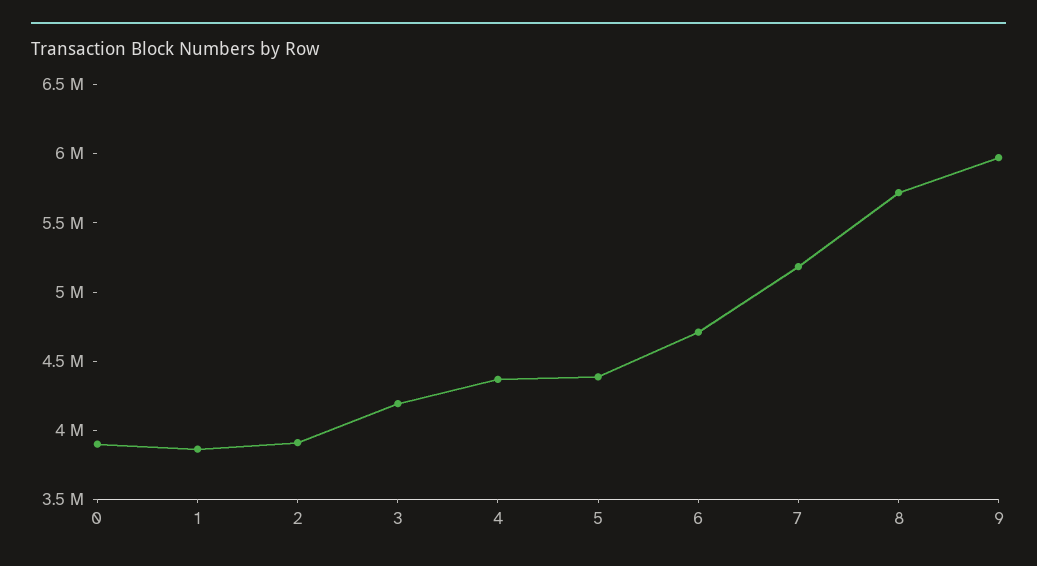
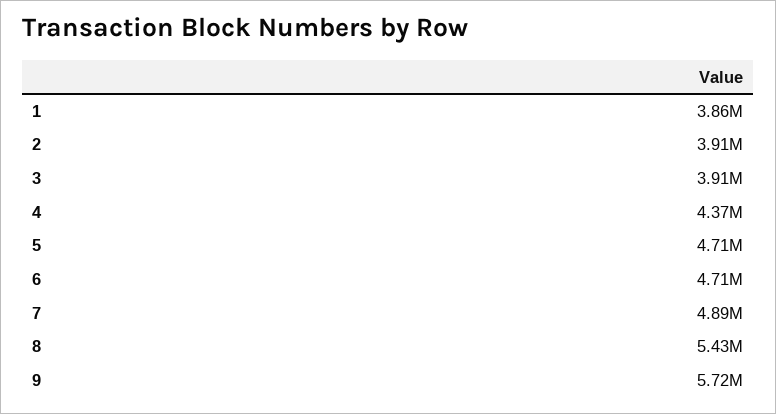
  {
-   "0": 3900000,
    "1": 3860000,
    "2": 3910000,
-   "3": 4200000,
+   "3": 3910000,
    "4": 4370000,
-   "5": 4400000,
+   "5": 4710000,
    "6": 4710000,
-   "7": 5200000,
+   "7": 4890000,
-   "8": 5700000,
+   "8": 5430000,
-   "9": 6000000
+   "9": 5720000
  }

